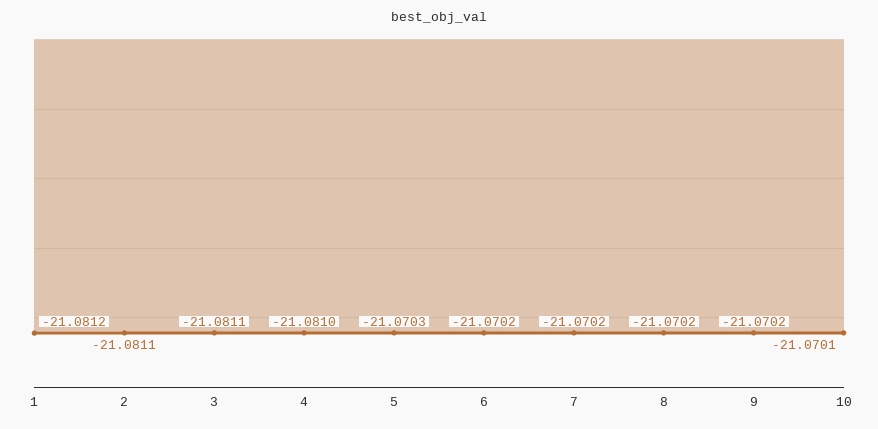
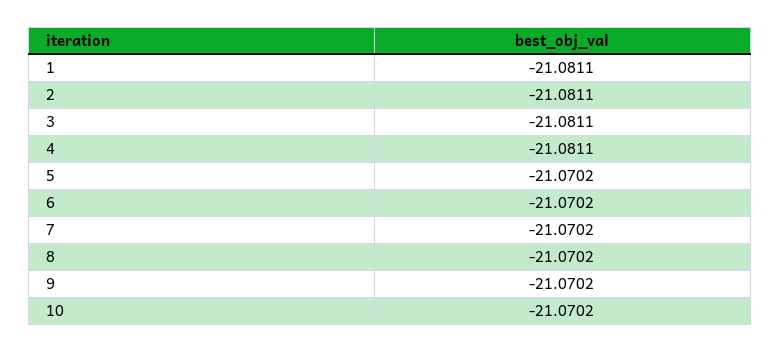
  {
-   "1": -21.0812,
+   "1": -21.0811,
    "2": -21.0811,
    "3": -21.0811,
-   "4": -21.081,
+   "4": -21.0811,
-   "5": -21.0703,
+   "5": -21.0702,
    "6": -21.0702,
    "7": -21.0702,
    "8": -21.0702,
    "9": -21.0702,
-   "10": -21.0701
+   "10": -21.0702
  }

